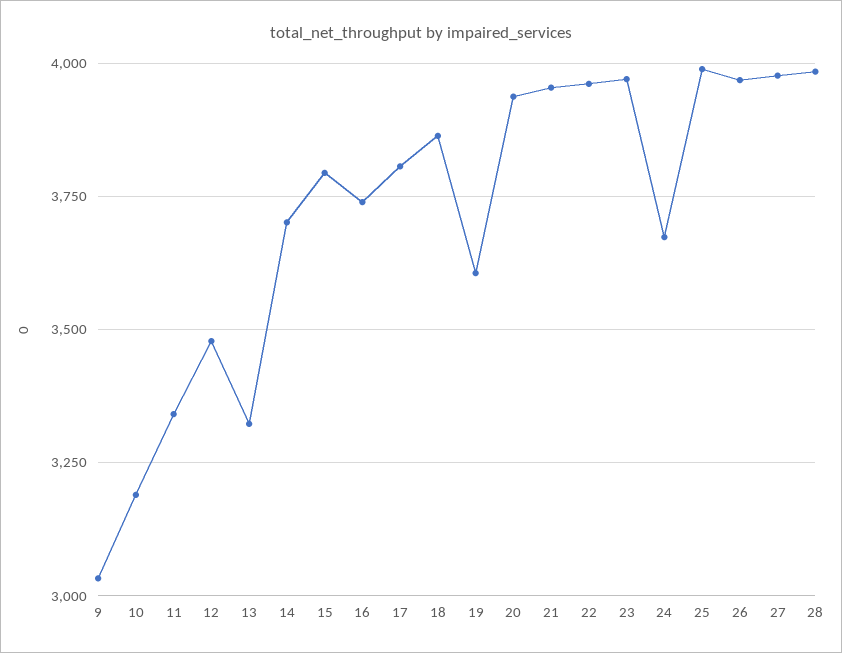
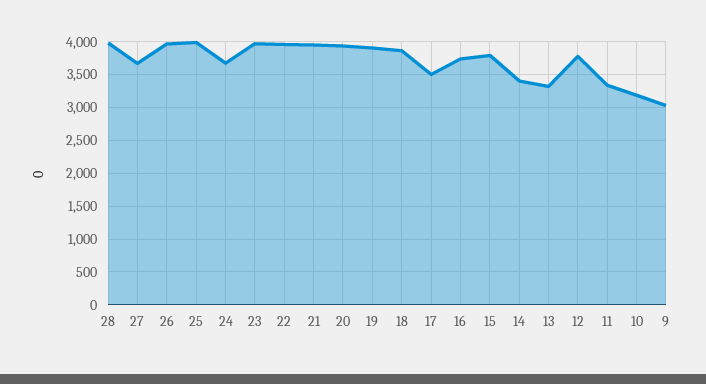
  {
    "9": 3025,
    "10": 3200,
    "11": 3350,
-   "12": 3475,
+   "12": 3800,
    "13": 3325,
-   "14": 3700,
+   "14": 3400,
    "15": 3800,
    "16": 3750,
-   "17": 3800,
+   "17": 3500,
    "18": 3875,
-   "19": 3600,
+   "19": 3900,
    "20": 3925,
    "21": 3950,
    "22": 3950,
    "23": 3975,
    "24": 3675,
    "25": 4000,
    "26": 3975,
-   "27": 3975,
+   "27": 3700,
    "28": 3975
  }

